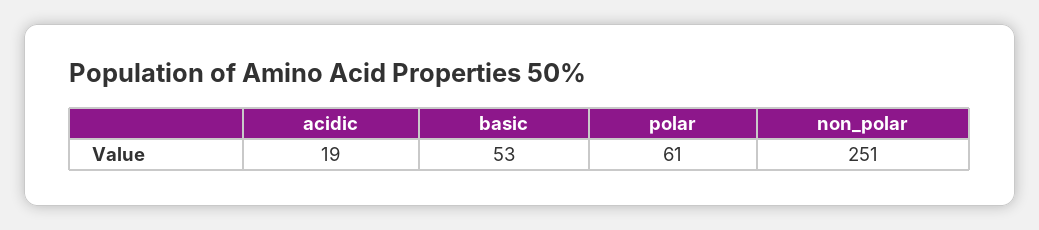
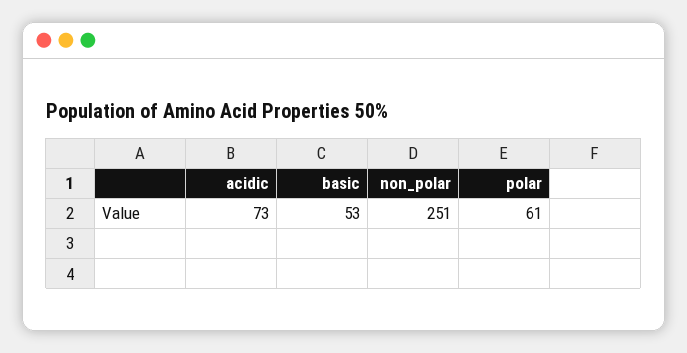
  {
-   "acidic": 19,
+   "acidic": 73,
    "basic": 53,
    "polar": 61,
    "non_polar": 251
  }

